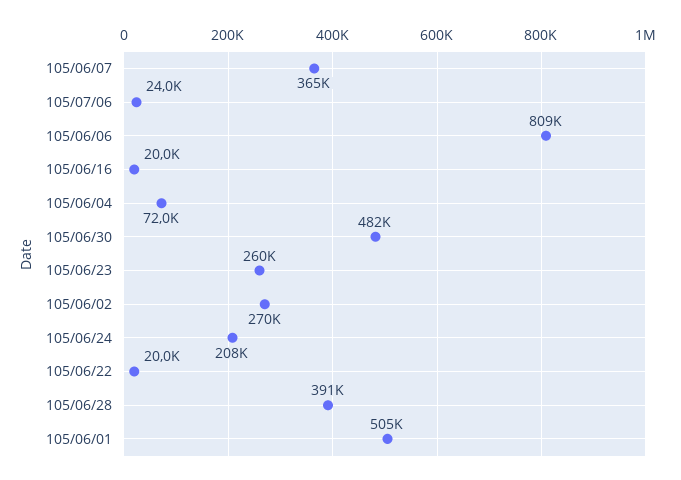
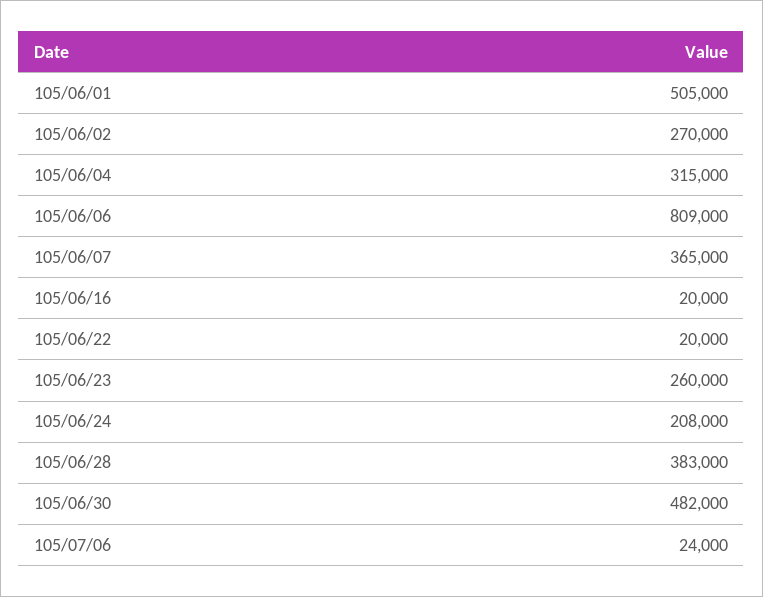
  {
    "105/06/07": 365000,
    "105/07/06": 24000,
    "105/06/06": 809000,
    "105/06/16": 20000,
-   "105/06/04": 72000,
+   "105/06/04": 315000,
    "105/06/30": 482000,
    "105/06/23": 260000,
    "105/06/02": 270000,
    "105/06/24": 208000,
    "105/06/22": 20000,
-   "105/06/28": 391000,
+   "105/06/28": 383000,
    "105/06/01": 505000
  }

